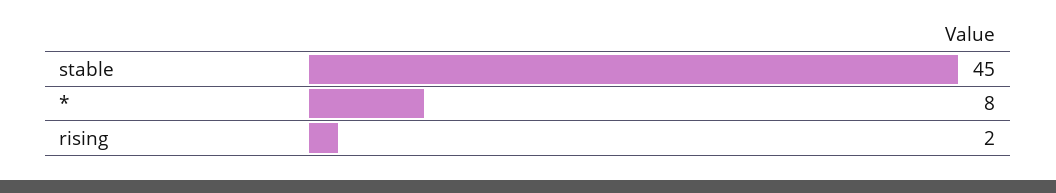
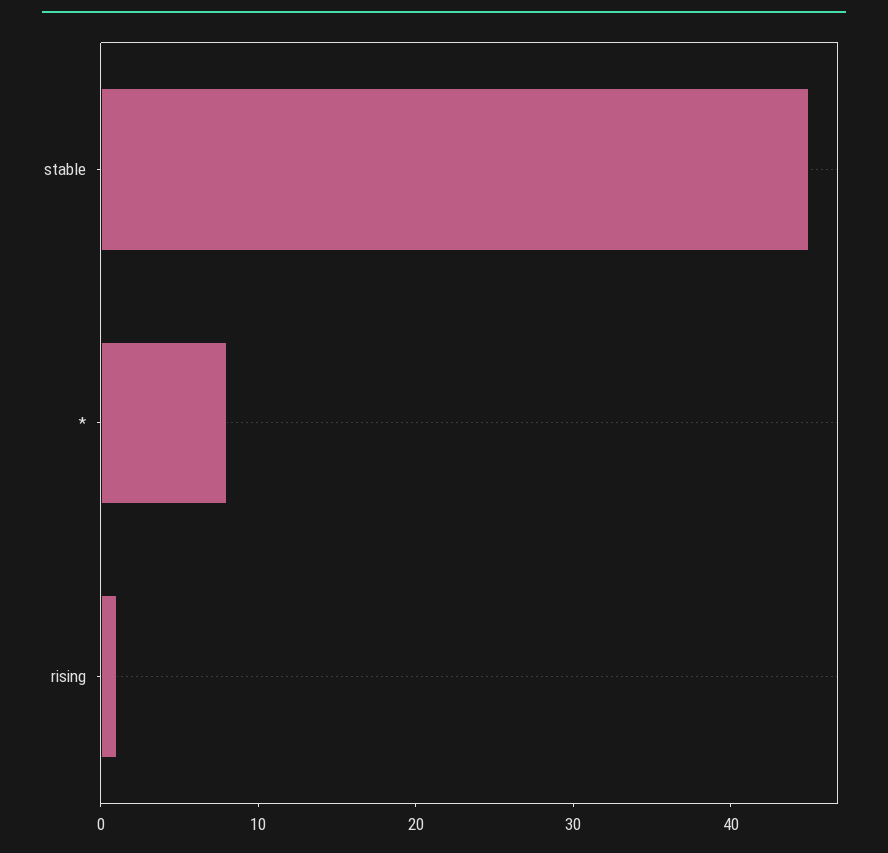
  {
    "stable": 45,
    "*": 8,
-   "rising": 2
+   "rising": 1
  }

